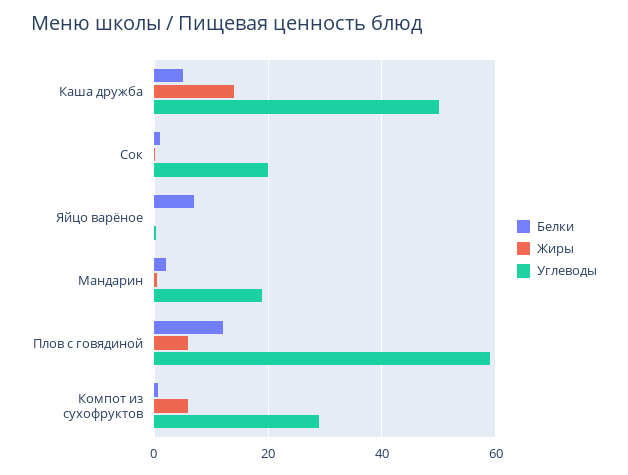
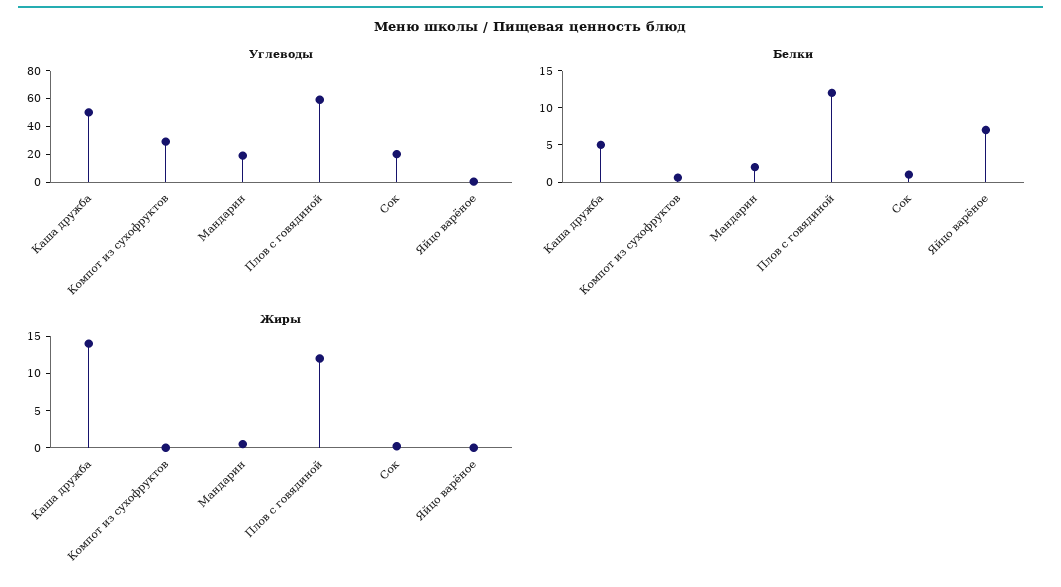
  {
    "Белки": {
      "Каша дружба": 6,
      "Сок": 2,
      "Яйцо варёное": 8,
      "Мандарин": 2,
      "Плов с говядиной": 12,
      "Компот из сухофруктов": 0
    },
    "Жиры": {
      "Каша дружба": 14,
      "Сок": 0,
      "Яйцо варёное": 0,
      "Мандарин": 0,
-     "Плов с говядиной": 6,
+     "Плов с говядиной": 12.5,
-     "Компот из сухофруктов": 6
+     "Компот из сухофруктов": 0
    },
    "Углеводы": {
      "Каша дружба": 50,
      "Сок": 20,
      "Яйцо варёное": 0,
      "Мандарин": 20,
      "Плов с говядиной": 60,
      "Компот из сухофруктов": 30
    }
  }

